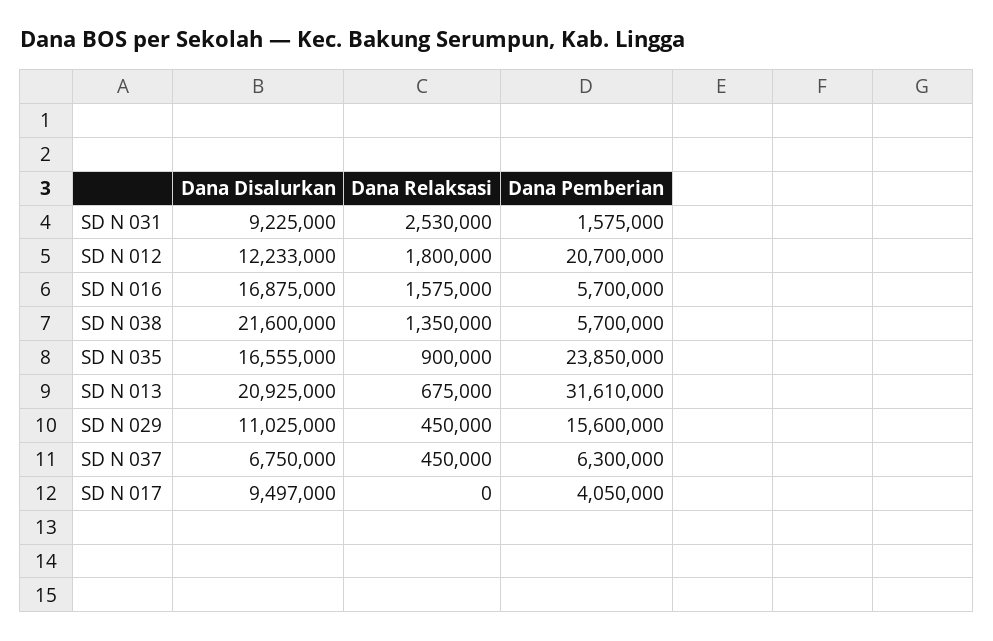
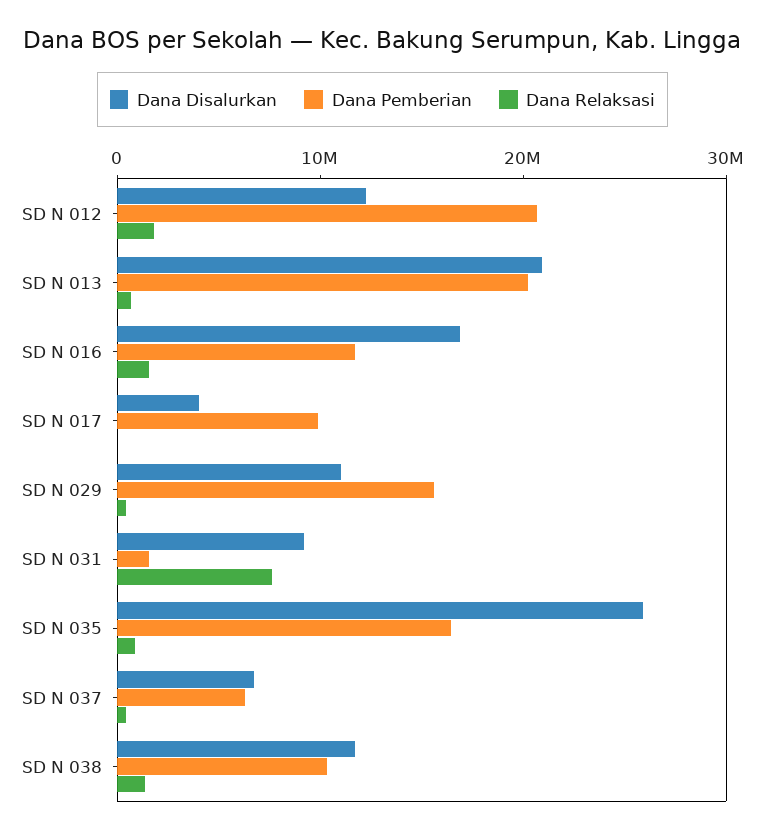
  {
    "Dana Disalurkan": {
      "SD N 031": 9225000,
      "SD N 012": 12233000,
      "SD N 016": 16875000,
-     "SD N 038": 21600000,
+     "SD N 038": 12000000,
-     "SD N 035": 16555000,
+     "SD N 035": 26000000,
      "SD N 013": 20925000,
      "SD N 029": 11025000,
      "SD N 037": 6750000,
-     "SD N 017": 9497000
+     "SD N 017": 4000000
    },
    "Dana Relaksasi": {
-     "SD N 031": 2530000,
+     "SD N 031": 8000000,
      "SD N 012": 1800000,
      "SD N 016": 1575000,
      "SD N 038": 1350000,
      "SD N 035": 900000,
      "SD N 013": 675000,
      "SD N 029": 450000,
      "SD N 037": 450000,
      "SD N 017": 0
    },
    "Dana Pemberian": {
      "SD N 031": 1575000,
      "SD N 012": 20700000,
-     "SD N 016": 5700000,
+     "SD N 016": 12000000,
-     "SD N 038": 5700000,
+     "SD N 038": 10000000,
-     "SD N 035": 23850000,
+     "SD N 035": 16000000,
-     "SD N 013": 31610000,
+     "SD N 013": 20000000,
      "SD N 029": 15600000,
      "SD N 037": 6300000,
-     "SD N 017": 4050000
+     "SD N 017": 10000000
    }
  }

